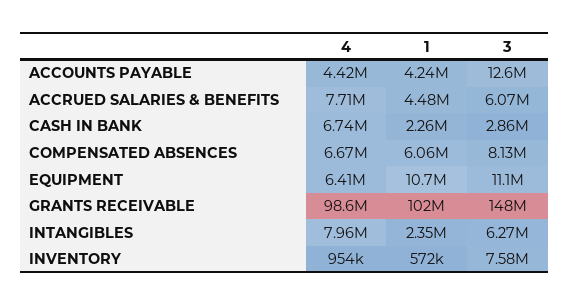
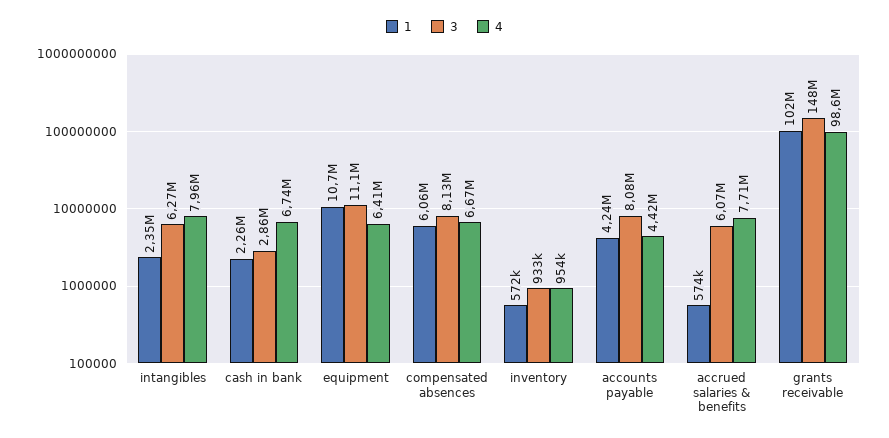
  {
    "4": {
      "ACCOUNTS PAYABLE": 4420000,
      "ACCRUED SALARIES & BENEFITS": 7710000,
      "CASH IN BANK": 6740000,
      "COMPENSATED ABSENCES": 6670000,
      "EQUIPMENT": 6410000,
      "GRANTS RECEIVABLE": 98600000,
      "INTANGIBLES": 7960000,
      "INVENTORY": 954000
    },
    "1": {
      "ACCOUNTS PAYABLE": 4240000,
-     "ACCRUED SALARIES & BENEFITS": 4480000,
+     "ACCRUED SALARIES & BENEFITS": 574000,
      "CASH IN BANK": 2260000,
      "COMPENSATED ABSENCES": 6060000,
      "EQUIPMENT": 10700000,
      "GRANTS RECEIVABLE": 102000000,
      "INTANGIBLES": 2350000,
      "INVENTORY": 572000
    },
    "3": {
-     "ACCOUNTS PAYABLE": 12600000,
+     "ACCOUNTS PAYABLE": 8080000,
      "ACCRUED SALARIES & BENEFITS": 6070000,
      "CASH IN BANK": 2860000,
      "COMPENSATED ABSENCES": 8130000,
      "EQUIPMENT": 11100000,
      "GRANTS RECEIVABLE": 148000000,
      "INTANGIBLES": 6270000,
-     "INVENTORY": 7580000
+     "INVENTORY": 933000
    }
  }

